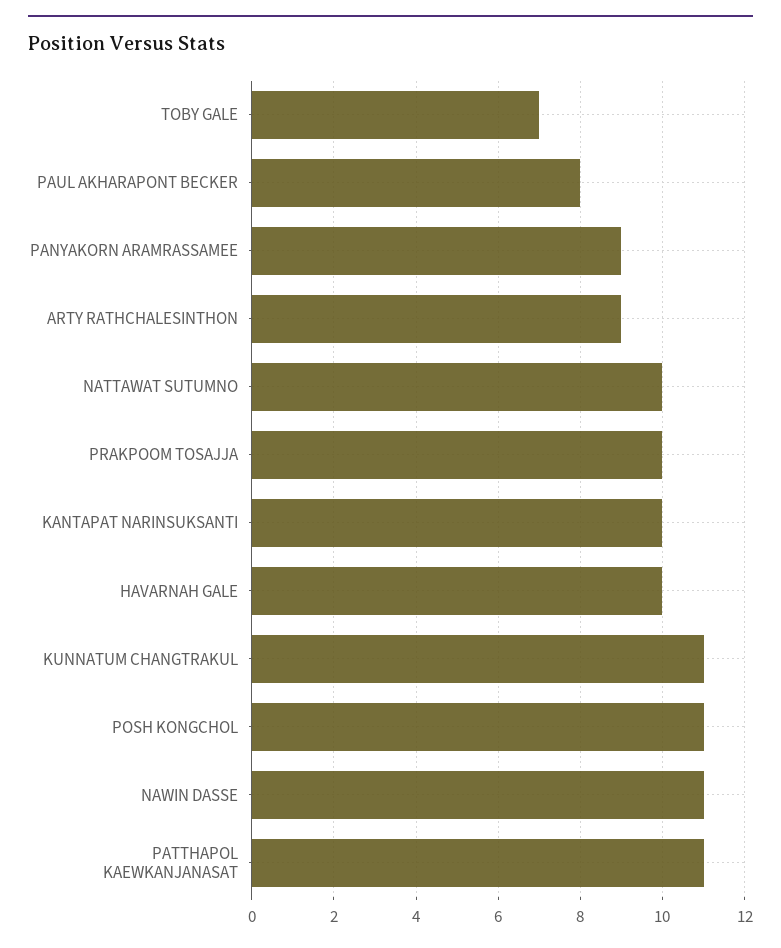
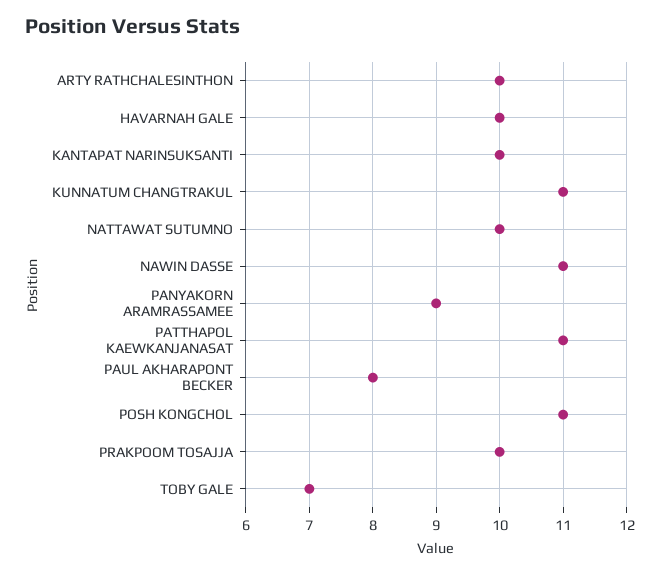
  {
    "TOBY GALE": 7,
    "PAUL AKHARAPONT BECKER": 8,
    "PANYAKORN ARAMRASSAMEE": 9,
-   "ARTY RATHCHALESINTHON": 9,
+   "ARTY RATHCHALESINTHON": 10,
    "NATTAWAT SUTUMNO": 10,
    "PRAKPOOM TOSAJJA": 10,
    "KANTAPAT NARINSUKSANTI": 10,
    "HAVARNAH GALE": 10,
    "KUNNATUM CHANGTRAKUL": 11,
    "POSH KONGCHOL": 11,
    "NAWIN DASSE": 11,
    "PATTHAPOL KAEWKANJANASAT": 11
  }

